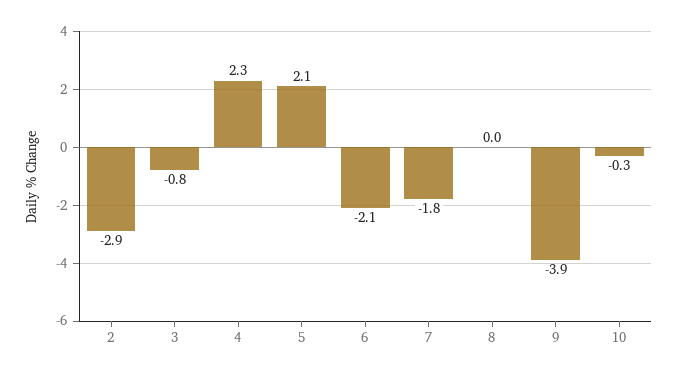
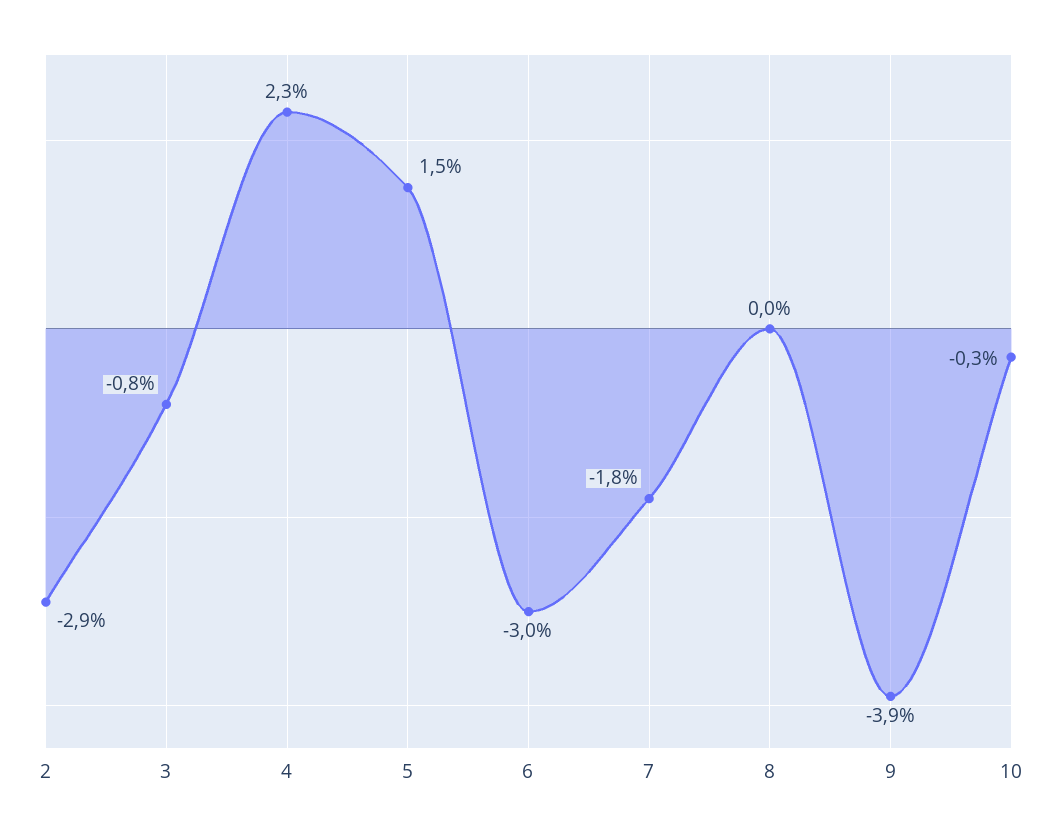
  {
    "2": -2.9,
    "3": -0.8,
    "4": 2.3,
-   "5": 2.1,
+   "5": 1.5,
-   "6": -2.1,
+   "6": -3,
    "7": -1.8,
    "8": 0,
    "9": -3.9,
    "10": -0.3
  }

